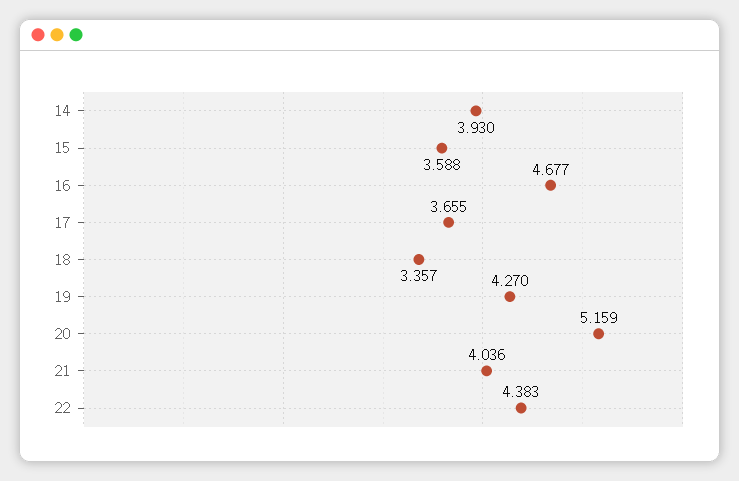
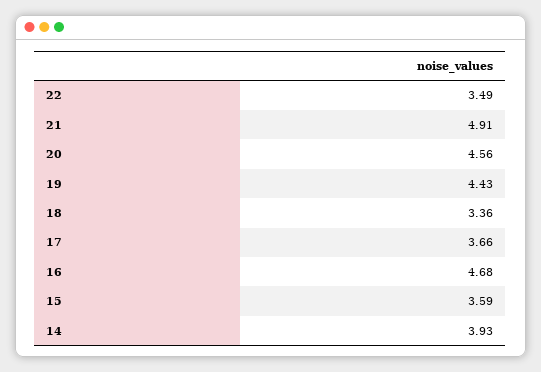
  {
    "14": 3.93,
    "15": 3.588,
    "16": 4.677,
    "17": 3.655,
    "18": 3.357,
-   "19": 4.27,
+   "19": 4.43,
-   "20": 5.159,
+   "20": 4.56,
-   "21": 4.036,
+   "21": 4.91,
-   "22": 4.383
+   "22": 3.49
  }

